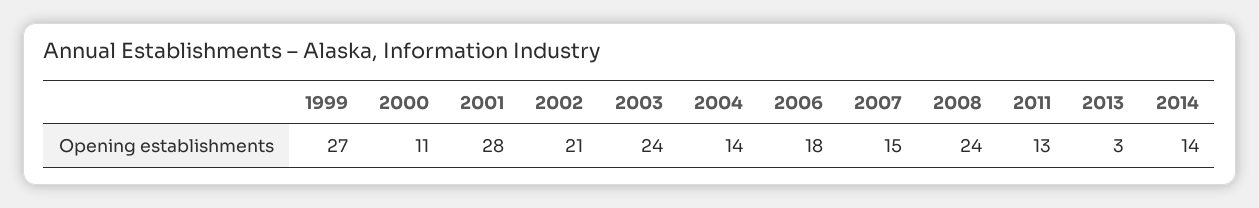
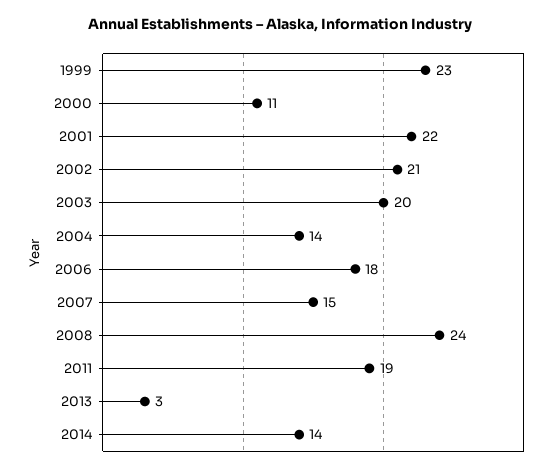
  {
-   "1999": 27,
+   "1999": 23,
    "2000": 11,
-   "2001": 28,
+   "2001": 22,
    "2002": 21,
-   "2003": 24,
+   "2003": 20,
    "2004": 14,
    "2006": 18,
    "2007": 15,
    "2008": 24,
-   "2011": 13,
+   "2011": 19,
    "2013": 3,
    "2014": 14
  }

